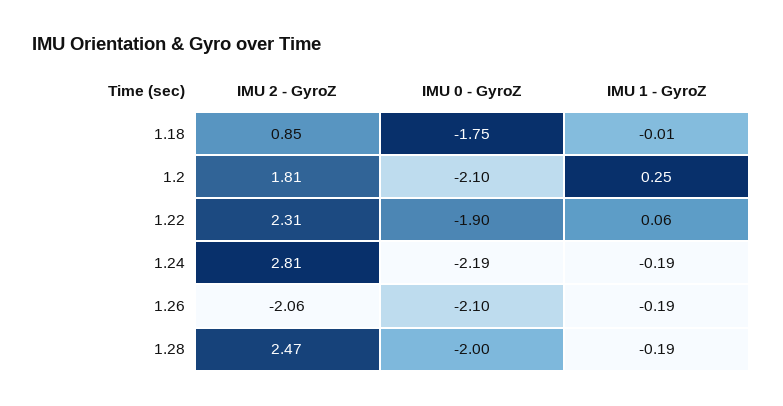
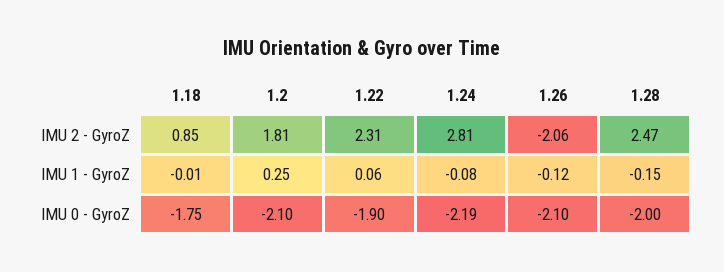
  {
    "IMU 2 - GyroZ": {
      "1.18": 0.85,
      "1.2": 1.81,
      "1.22": 2.31,
      "1.24": 2.81,
      "1.26": -2.06,
      "1.28": 2.47
    },
    "IMU 0 - GyroZ": {
      "1.18": -1.75,
      "1.2": -2.1,
      "1.22": -1.9,
      "1.24": -2.19,
      "1.26": -2.1,
      "1.28": -2
    },
    "IMU 1 - GyroZ": {
      "1.18": -0.01,
      "1.2": 0.25,
      "1.22": 0.06,
-     "1.24": -0.19,
+     "1.24": -0.08,
-     "1.26": -0.19,
+     "1.26": -0.12,
-     "1.28": -0.19
+     "1.28": -0.15
    }
  }

